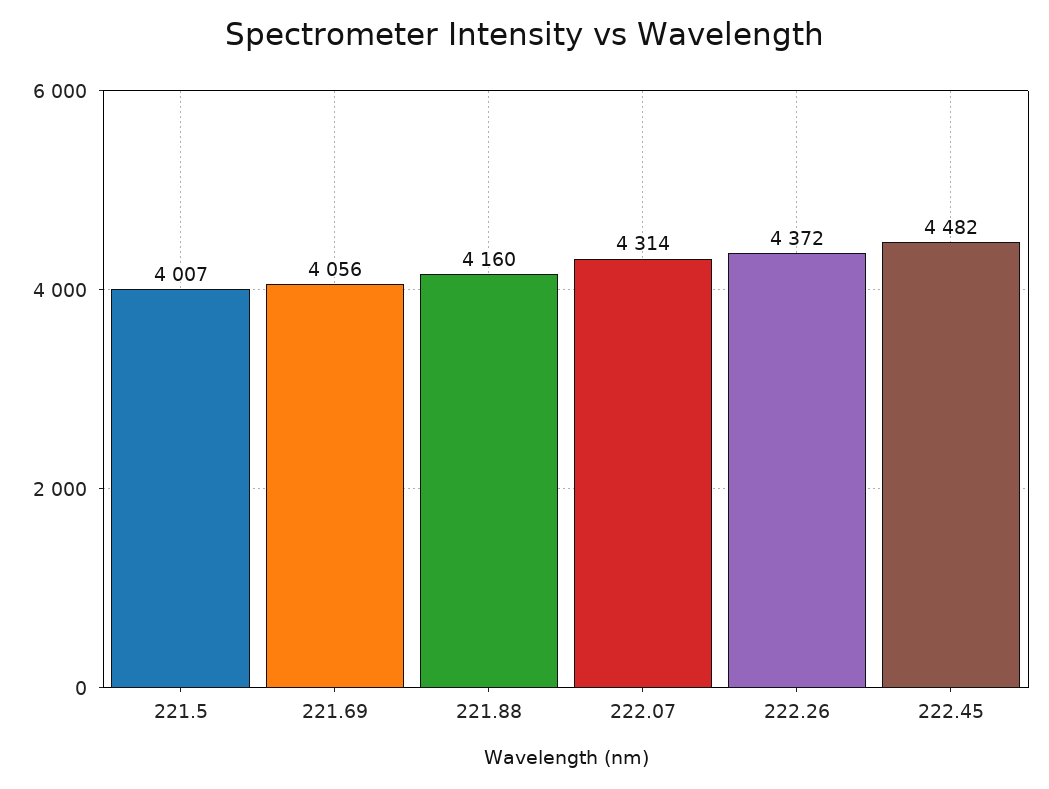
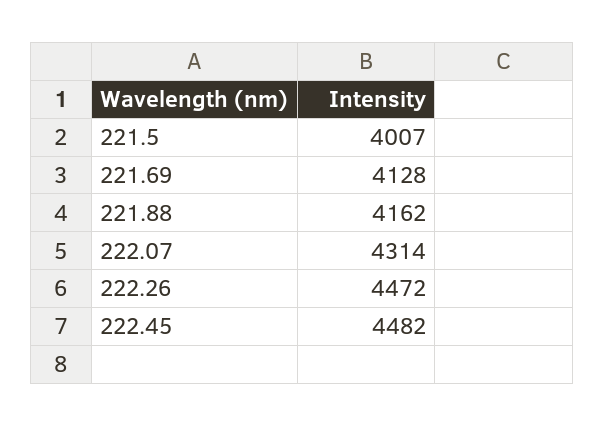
  {
    "221.5": 4007,
-   "221.69": 4056,
+   "221.69": 4128,
-   "221.88": 4160,
+   "221.88": 4162,
    "222.07": 4314,
-   "222.26": 4372,
+   "222.26": 4472,
    "222.45": 4482
  }

